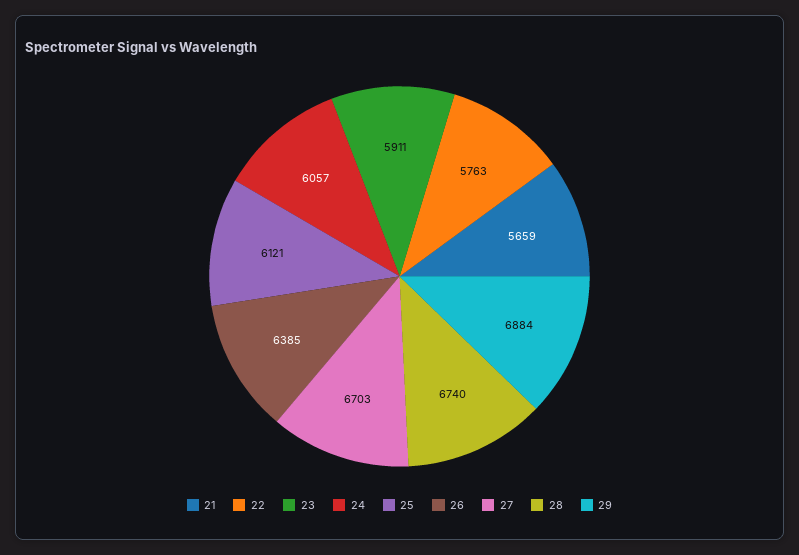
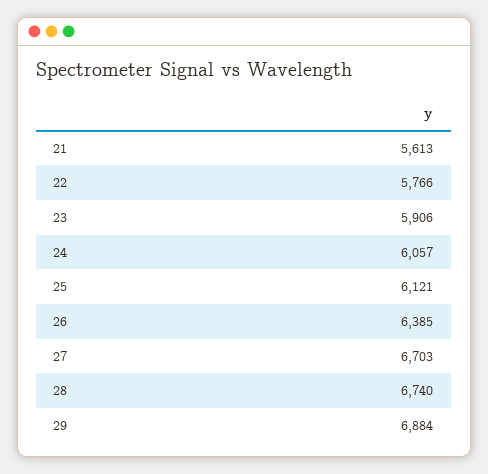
  {
-   "21": 5659,
+   "21": 5613,
-   "22": 5763,
+   "22": 5766,
-   "23": 5911,
+   "23": 5906,
    "24": 6057,
    "25": 6121,
    "26": 6385,
    "27": 6703,
    "28": 6740,
    "29": 6884
  }

